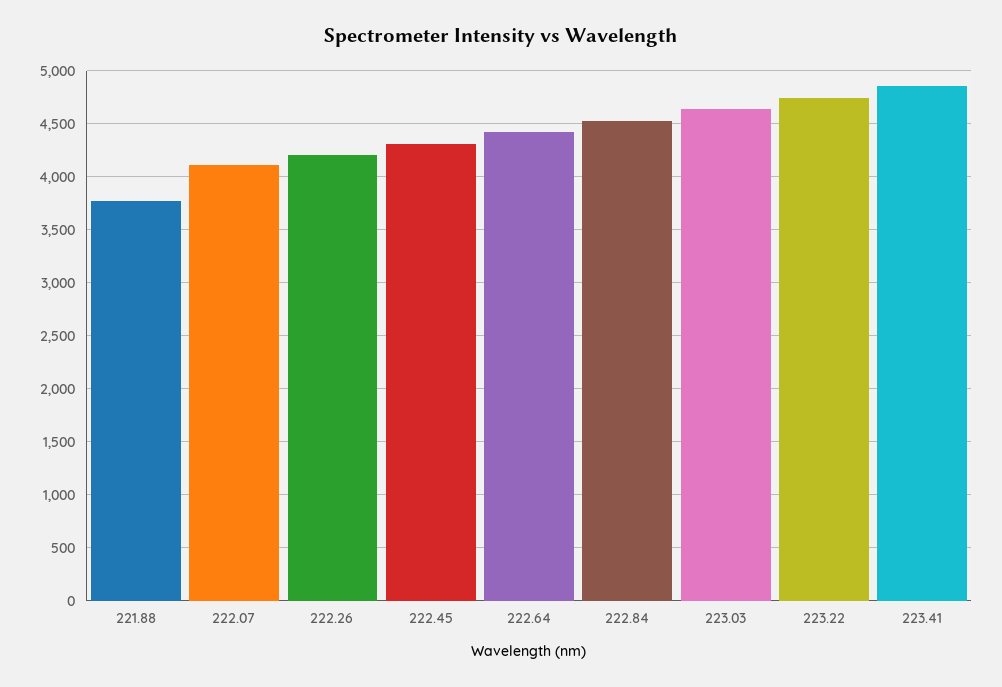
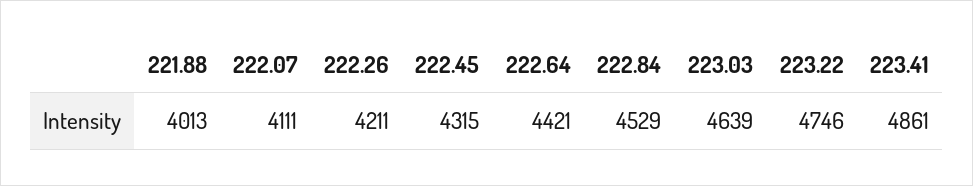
  {
-   "221.88": 3800,
+   "221.88": 4013,
    "222.07": 4111,
    "222.26": 4211,
    "222.45": 4315,
    "222.64": 4421,
    "222.84": 4529,
    "223.03": 4639,
    "223.22": 4746,
    "223.41": 4861
  }

